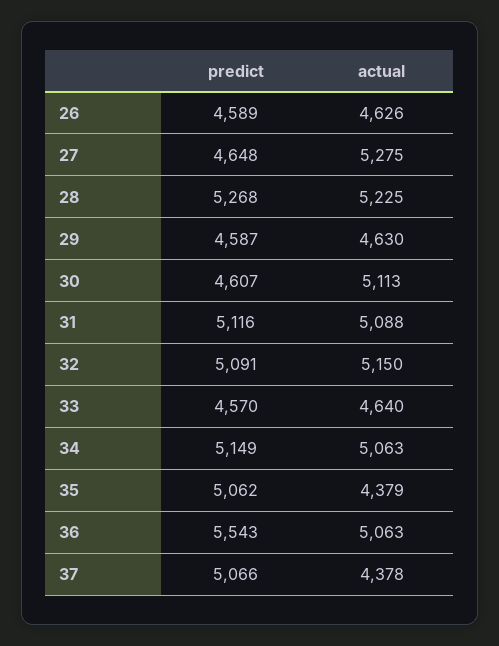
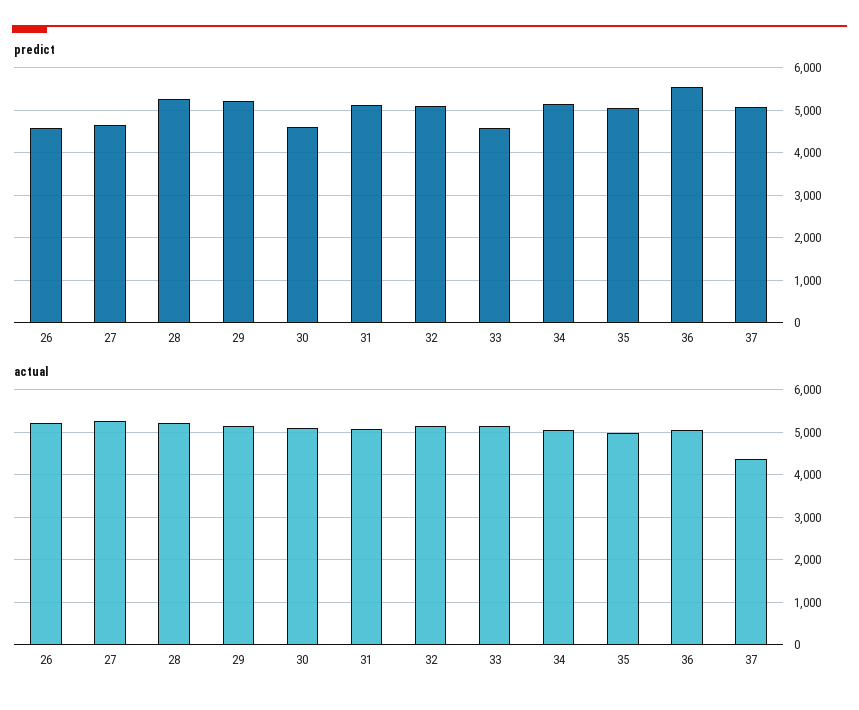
  {
    "predict": {
      "26": 4589,
      "27": 4648,
      "28": 5268,
-     "29": 4587,
+     "29": 5200,
      "30": 4607,
      "31": 5116,
      "32": 5091,
      "33": 4570,
      "34": 5149,
      "35": 5062,
      "36": 5543,
      "37": 5066
    },
    "actual": {
-     "26": 4626,
+     "26": 5200,
      "27": 5275,
      "28": 5225,
-     "29": 4630,
+     "29": 5200,
      "30": 5113,
      "31": 5088,
      "32": 5150,
-     "33": 4640,
+     "33": 5200,
      "34": 5063,
-     "35": 4379,
+     "35": 5000,
      "36": 5063,
      "37": 4378
    }
  }

